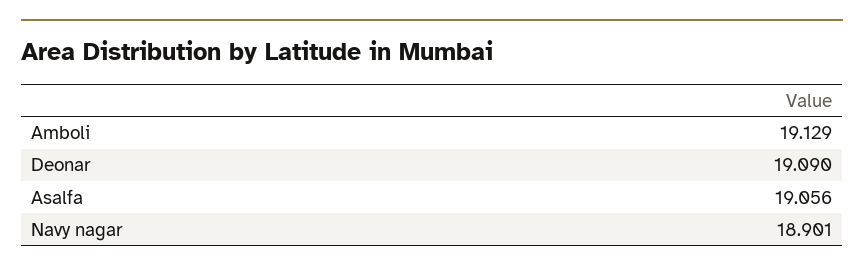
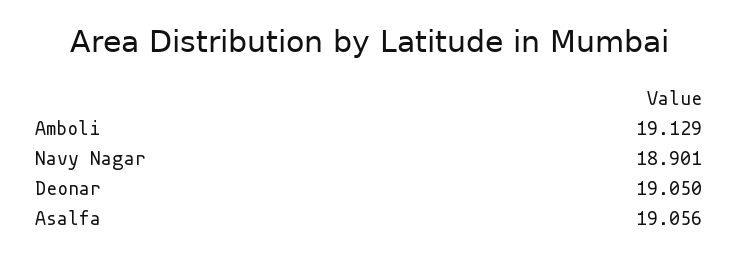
  {
    "Amboli": 19.129,
-   "Deonar": 19.09,
+   "Deonar": 19.05,
    "Asalfa": 19.056,
    "Navy nagar": 18.901
  }

